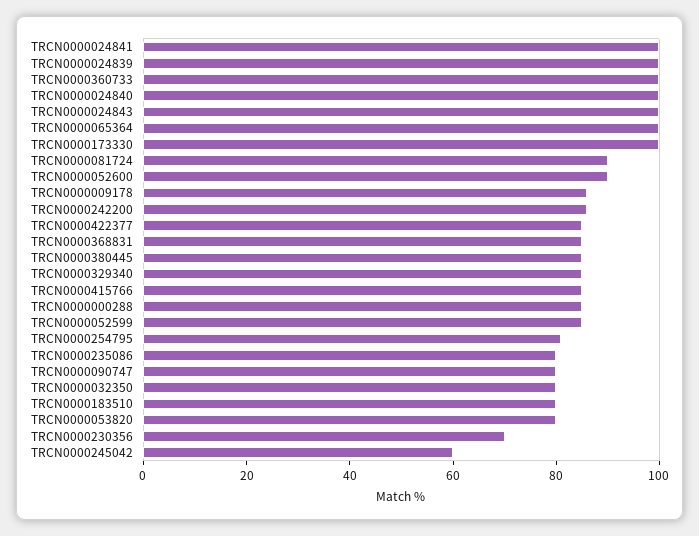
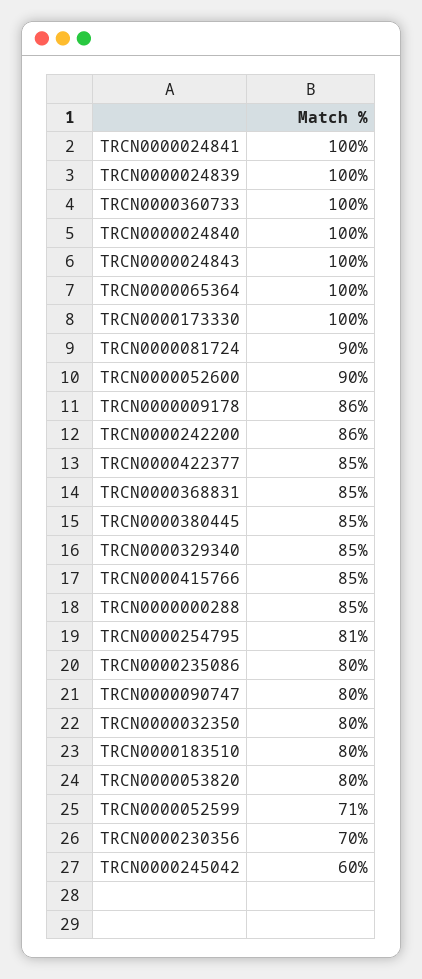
  {
    "TRCN0000024841": 100,
    "TRCN0000024839": 100,
    "TRCN0000360733": 100,
    "TRCN0000024840": 100,
    "TRCN0000024843": 100,
    "TRCN0000065364": 100,
    "TRCN0000173330": 100,
    "TRCN0000081724": 90,
    "TRCN0000052600": 90,
    "TRCN0000009178": 86,
    "TRCN0000242200": 86,
    "TRCN0000422377": 85,
    "TRCN0000368831": 85,
    "TRCN0000380445": 85,
    "TRCN0000329340": 85,
    "TRCN0000415766": 85,
    "TRCN0000000288": 85,
-   "TRCN0000052599": 85,
+   "TRCN0000052599": 71,
    "TRCN0000254795": 81,
    "TRCN0000235086": 80,
    "TRCN0000090747": 80,
    "TRCN0000032350": 80,
    "TRCN0000183510": 80,
    "TRCN0000053820": 80,
    "TRCN0000230356": 70,
    "TRCN0000245042": 60
  }

